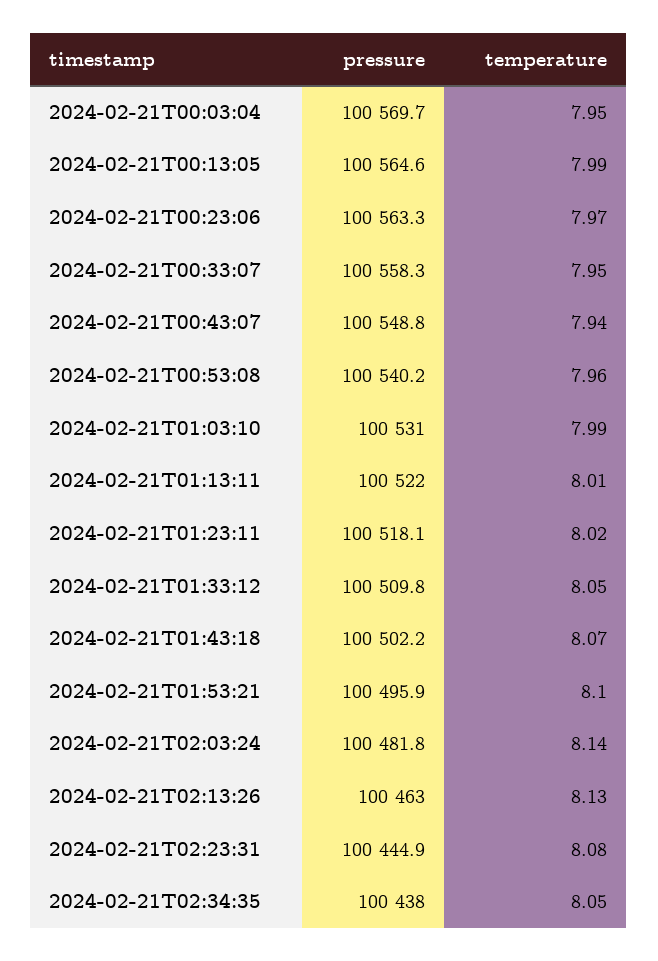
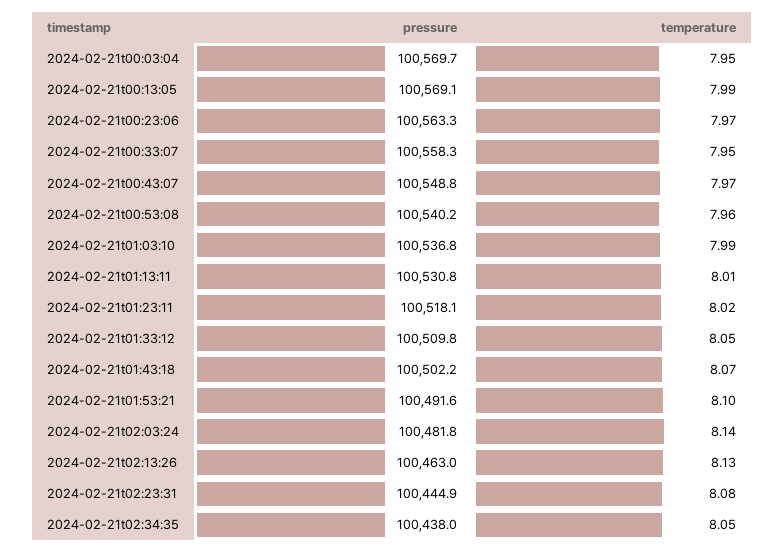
  {
    "pressure": {
      "2024-02-21T00:03:04": 100569.7,
-     "2024-02-21T00:13:05": 100564.6,
+     "2024-02-21T00:13:05": 100569.1,
      "2024-02-21T00:23:06": 100563.3,
      "2024-02-21T00:33:07": 100558.3,
      "2024-02-21T00:43:07": 100548.8,
      "2024-02-21T00:53:08": 100540.2,
-     "2024-02-21T01:03:10": 100531,
+     "2024-02-21T01:03:10": 100536.8,
-     "2024-02-21T01:13:11": 100522,
+     "2024-02-21T01:13:11": 100530.8,
      "2024-02-21T01:23:11": 100518.1,
      "2024-02-21T01:33:12": 100509.8,
      "2024-02-21T01:43:18": 100502.2,
-     "2024-02-21T01:53:21": 100495.9,
+     "2024-02-21T01:53:21": 100491.6,
      "2024-02-21T02:03:24": 100481.8,
      "2024-02-21T02:13:26": 100463,
      "2024-02-21T02:23:31": 100444.9,
      "2024-02-21T02:34:35": 100438
    },
    "temperature": {
      "2024-02-21T00:03:04": 7.95,
      "2024-02-21T00:13:05": 7.99,
      "2024-02-21T00:23:06": 7.97,
      "2024-02-21T00:33:07": 7.95,
-     "2024-02-21T00:43:07": 7.94,
+     "2024-02-21T00:43:07": 7.97,
      "2024-02-21T00:53:08": 7.96,
      "2024-02-21T01:03:10": 7.99,
      "2024-02-21T01:13:11": 8.01,
      "2024-02-21T01:23:11": 8.02,
      "2024-02-21T01:33:12": 8.05,
      "2024-02-21T01:43:18": 8.07,
      "2024-02-21T01:53:21": 8.1,
      "2024-02-21T02:03:24": 8.14,
      "2024-02-21T02:13:26": 8.13,
      "2024-02-21T02:23:31": 8.08,
      "2024-02-21T02:34:35": 8.05
    }
  }

